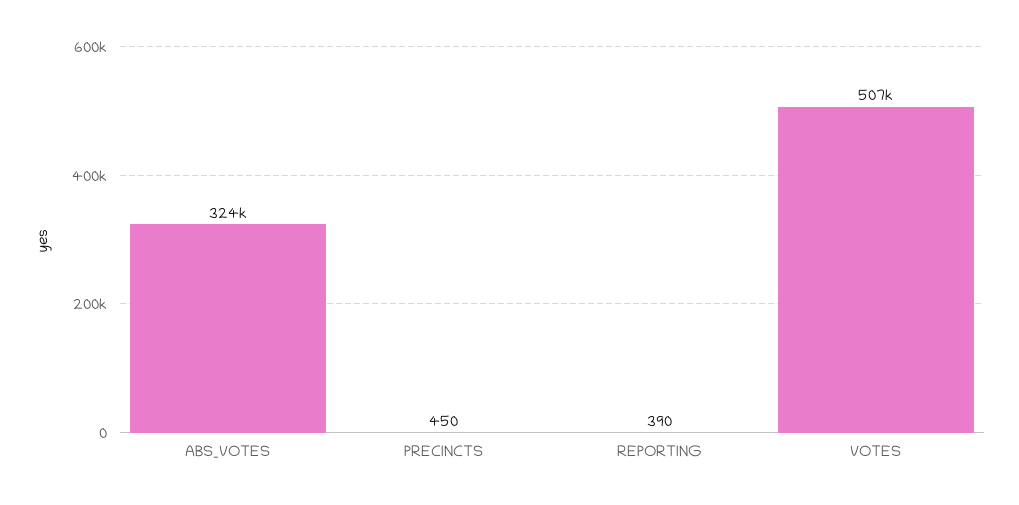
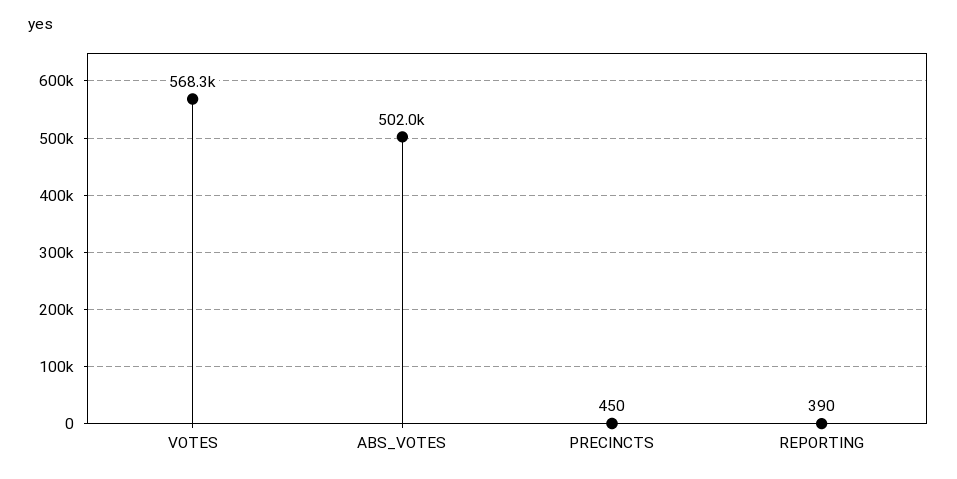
  {
-   "ABS_VOTES": 324000,
+   "ABS_VOTES": 502000,
    "PRECINCTS": 450,
    "REPORTING": 390,
-   "VOTES": 507000
+   "VOTES": 568300
  }

